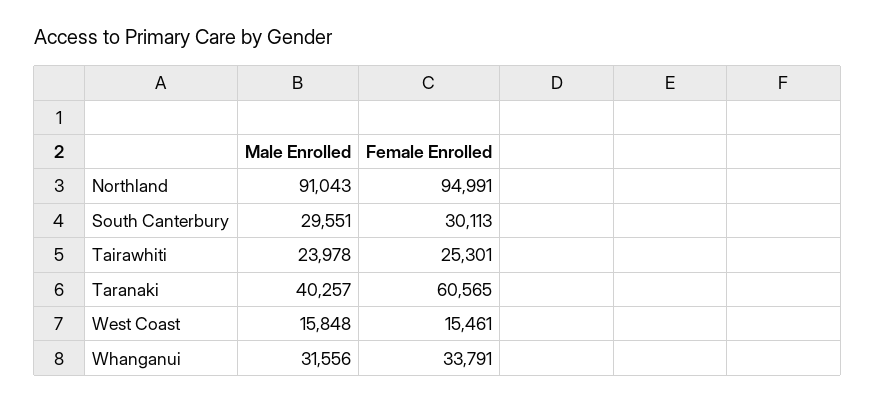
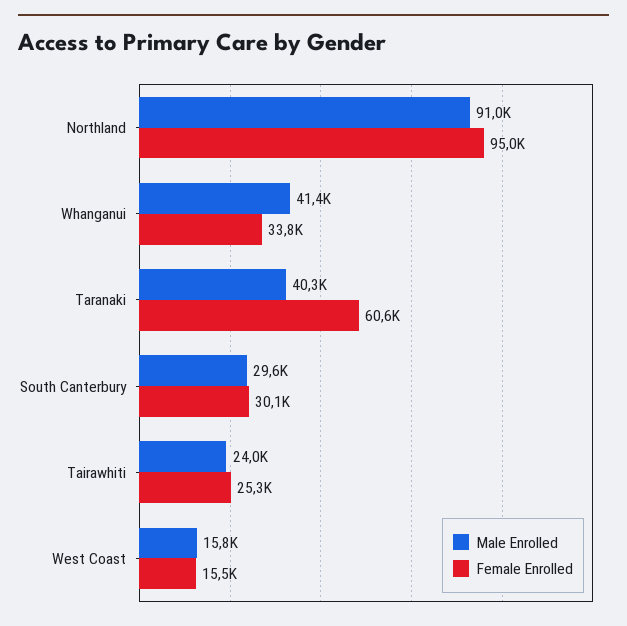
  {
    "Male Enrolled": {
      "Northland": 91043,
      "South Canterbury": 29551,
      "Tairawhiti": 23978,
      "Taranaki": 40257,
      "West Coast": 15848,
-     "Whanganui": 31556
+     "Whanganui": 41400
    },
    "Female Enrolled": {
      "Northland": 94991,
      "South Canterbury": 30113,
      "Tairawhiti": 25301,
      "Taranaki": 60565,
      "West Coast": 15461,
      "Whanganui": 33791
    }
  }

